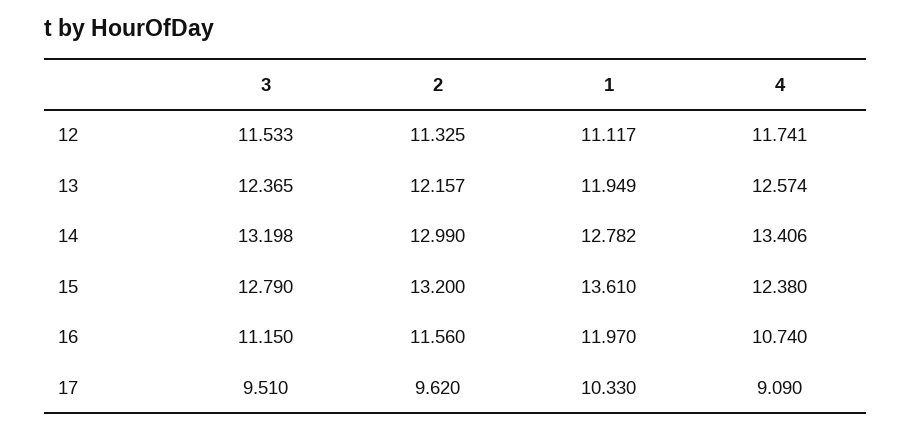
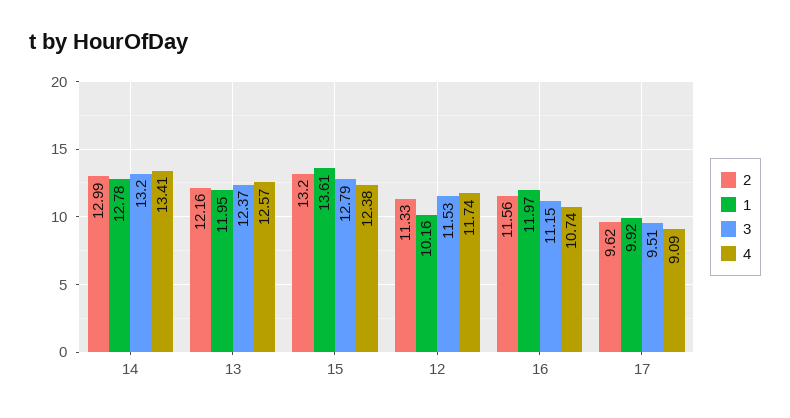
  {
    "3": {
      "12": 11.533,
      "13": 12.365,
      "14": 13.198,
      "15": 12.79,
      "16": 11.15,
      "17": 9.51
    },
    "2": {
      "12": 11.325,
      "13": 12.157,
      "14": 12.99,
      "15": 13.2,
      "16": 11.56,
      "17": 9.62
    },
    "1": {
-     "12": 11.117,
+     "12": 10.16,
      "13": 11.949,
      "14": 12.782,
      "15": 13.61,
      "16": 11.97,
-     "17": 10.33
+     "17": 9.92
    },
    "4": {
      "12": 11.741,
      "13": 12.574,
      "14": 13.406,
      "15": 12.38,
      "16": 10.74,
      "17": 9.09
    }
  }

